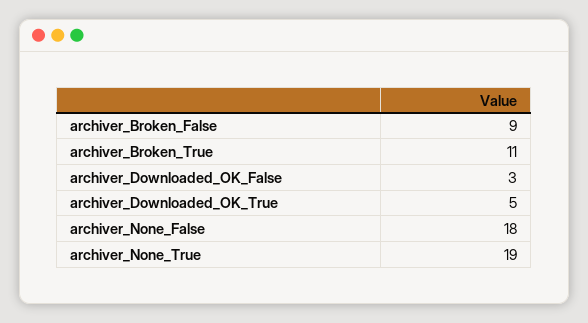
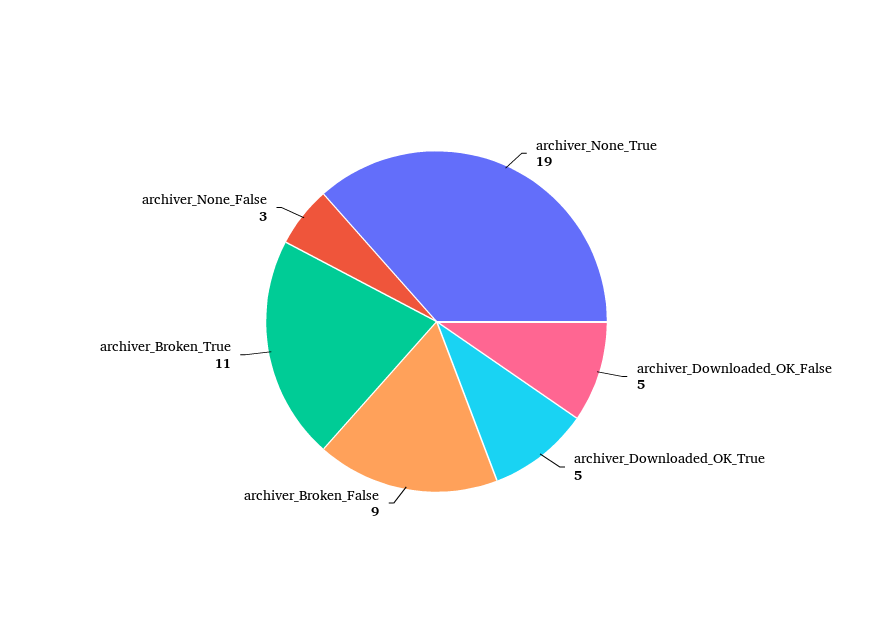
  {
    "archiver_Broken_False": 9,
    "archiver_Broken_True": 11,
-   "archiver_Downloaded_OK_False": 3,
+   "archiver_Downloaded_OK_False": 5,
    "archiver_Downloaded_OK_True": 5,
-   "archiver_None_False": 18,
+   "archiver_None_False": 3,
    "archiver_None_True": 19
  }

